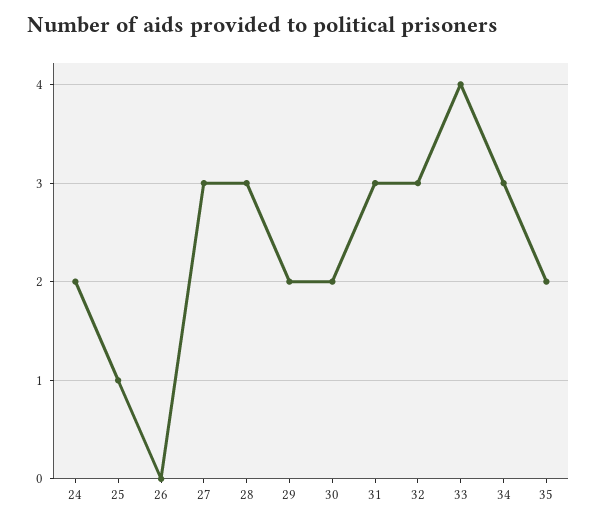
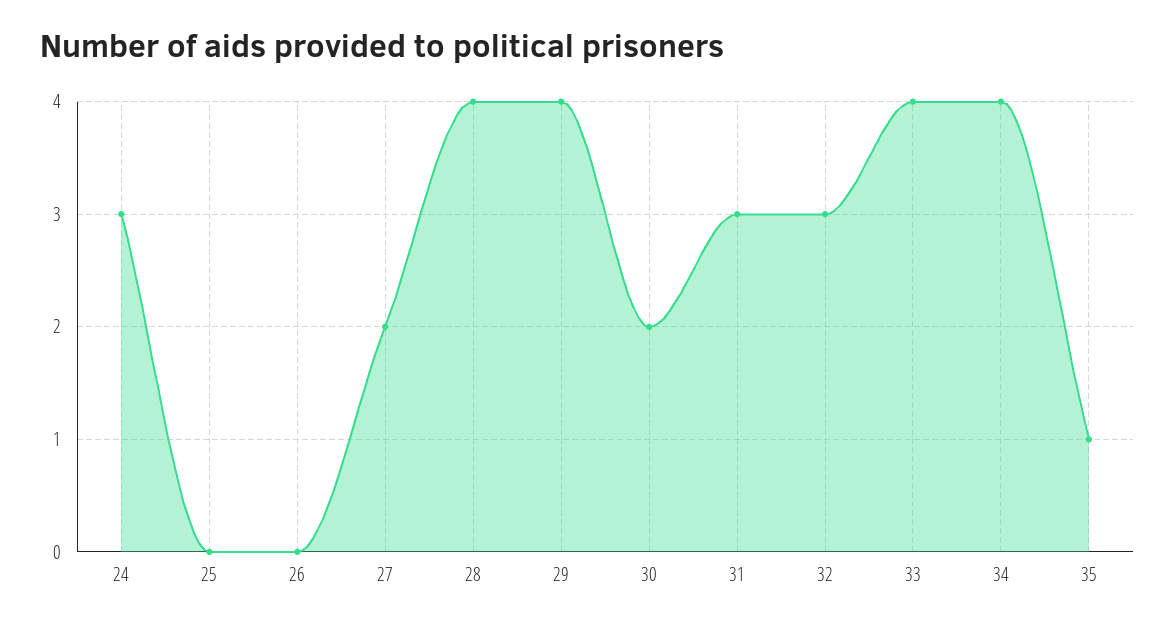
  {
-   "24": 2,
+   "24": 3,
-   "25": 1,
+   "25": 0,
    "26": 0,
-   "27": 3,
+   "27": 2,
-   "28": 3,
+   "28": 4,
-   "29": 2,
+   "29": 4,
    "30": 2,
    "31": 3,
    "32": 3,
    "33": 4,
-   "34": 3,
+   "34": 4,
-   "35": 2
+   "35": 1
  }

